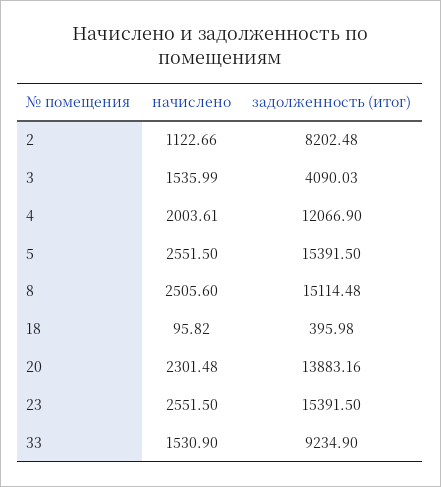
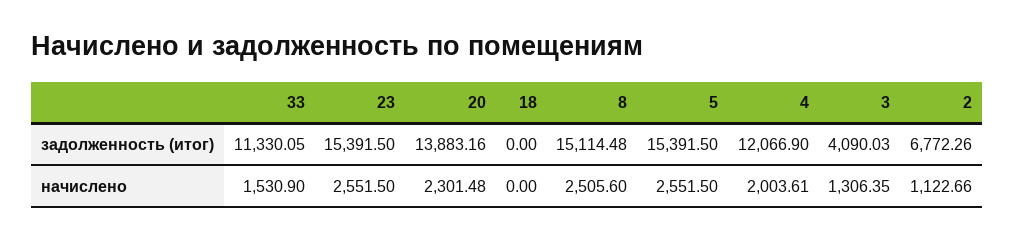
  {
    "начислено": {
      "2": 1122.66,
-     "3": 1535.99,
+     "3": 1306.35,
      "4": 2003.61,
      "5": 2551.5,
      "8": 2505.6,
-     "18": 95.82,
+     "18": 0,
      "20": 2301.48,
      "23": 2551.5,
      "33": 1530.9
    },
    "задолженность (итог)": {
-     "2": 8202.48,
+     "2": 6772.26,
      "3": 4090.03,
      "4": 12066.9,
      "5": 15391.5,
      "8": 15114.48,
-     "18": 395.98,
+     "18": 0,
      "20": 13883.16,
      "23": 15391.5,
-     "33": 9234.9
+     "33": 11330.05
    }
  }

